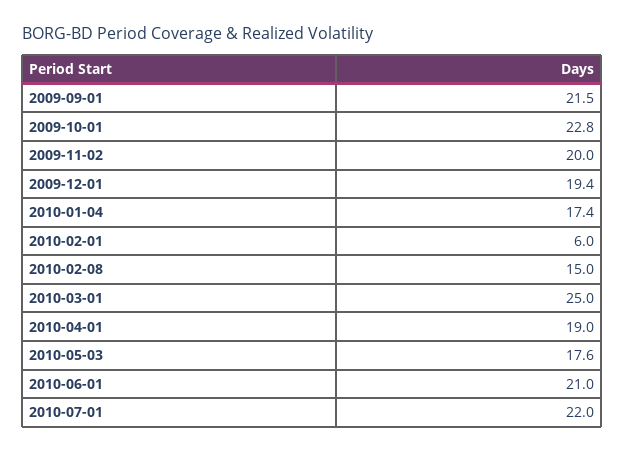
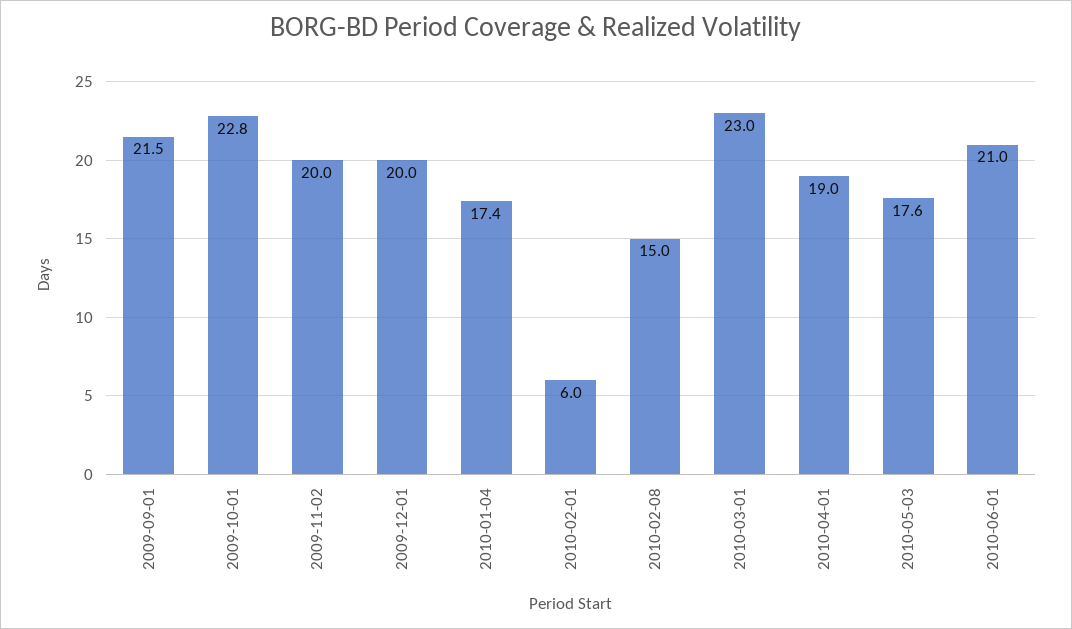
  {
    "2009-09-01": 21.5,
    "2009-10-01": 22.8,
    "2009-11-02": 20,
-   "2009-12-01": 19.4,
+   "2009-12-01": 20,
    "2010-01-04": 17.4,
    "2010-02-01": 6,
    "2010-02-08": 15,
-   "2010-03-01": 25,
+   "2010-03-01": 23,
    "2010-04-01": 19,
    "2010-05-03": 17.6,
-   "2010-06-01": 21,
+   "2010-06-01": 21
-   "2010-07-01": 22
  }

